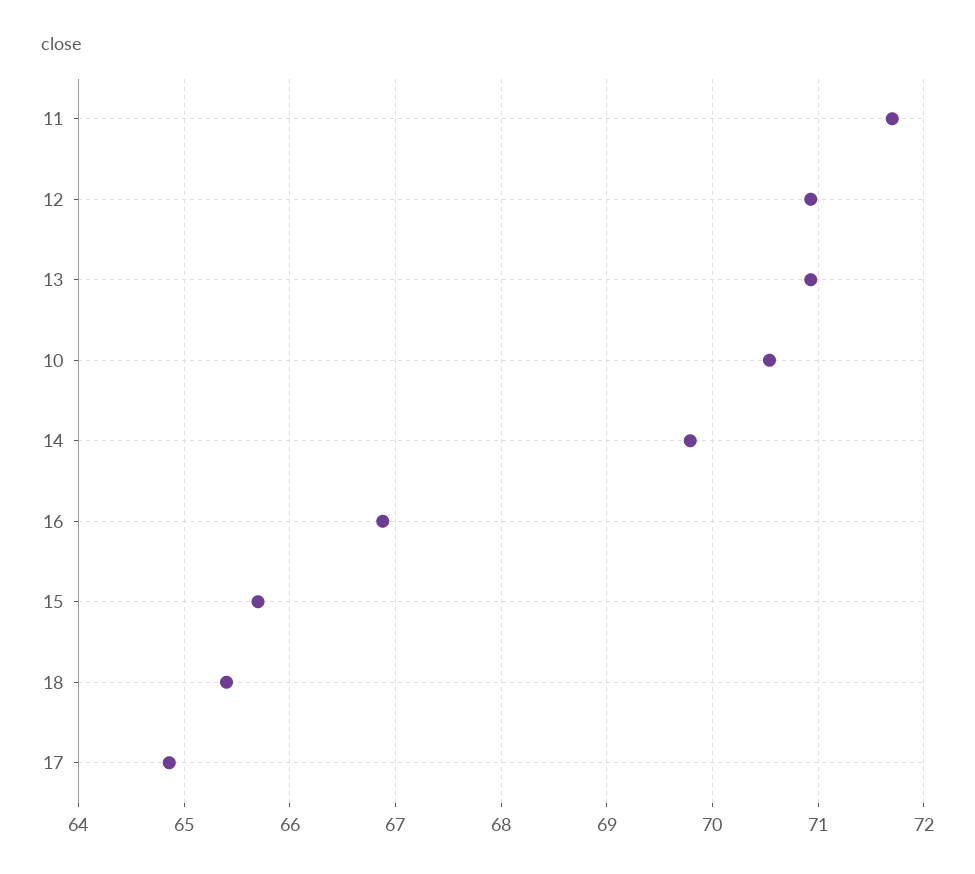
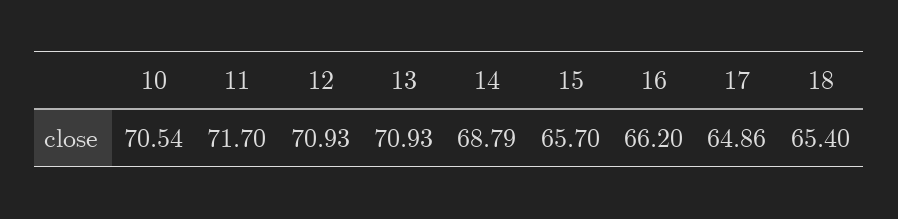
  {
    "11": 71.7,
    "12": 70.93,
    "13": 70.93,
    "10": 70.54,
-   "14": 69.8,
+   "14": 68.79,
-   "16": 66.9,
+   "16": 66.2,
    "15": 65.7,
    "18": 65.4,
    "17": 64.86
  }

